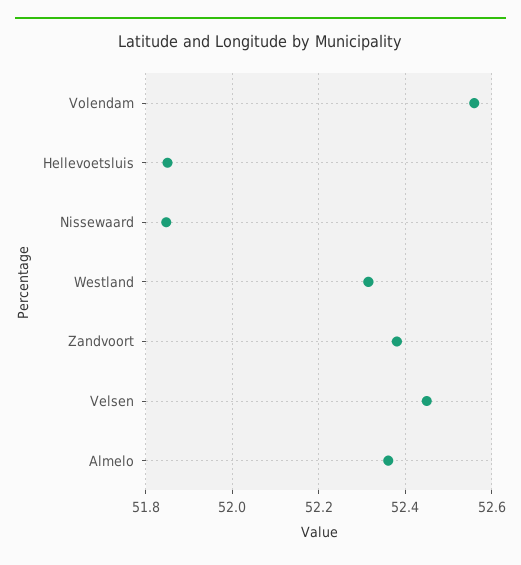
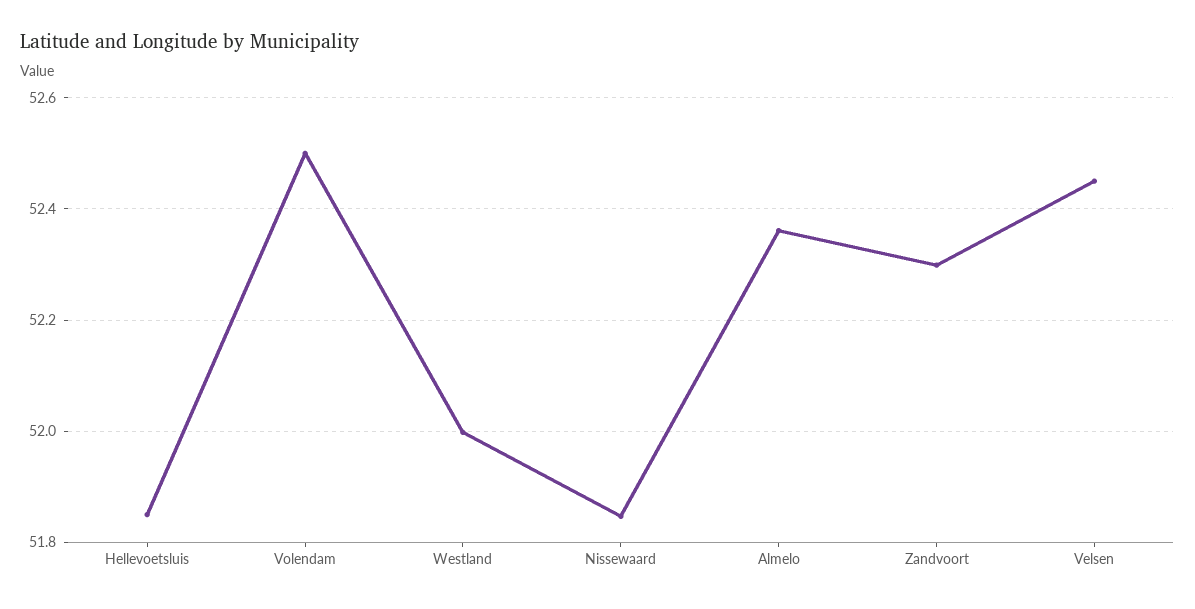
  {
-   "Volendam": 52.56,
+   "Volendam": 52.5,
    "Hellevoetsluis": 51.86,
    "Nissewaard": 51.84,
-   "Westland": 52.32,
+   "Westland": 52,
-   "Zandvoort": 52.38,
+   "Zandvoort": 52.3,
    "Velsen": 52.46,
    "Almelo": 52.36
  }

